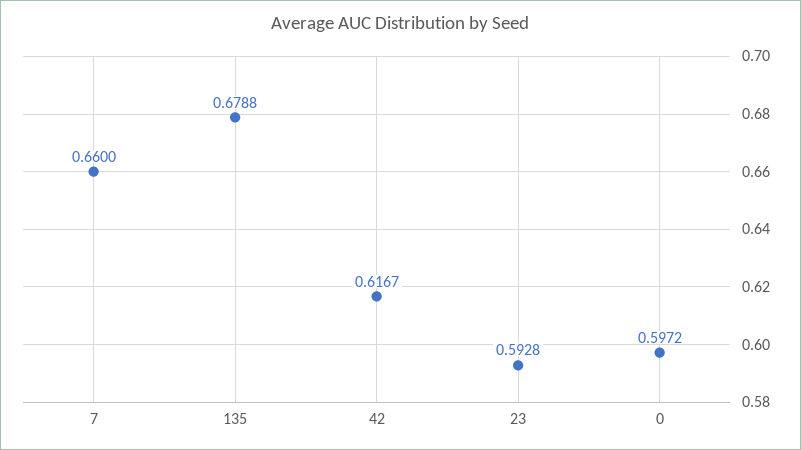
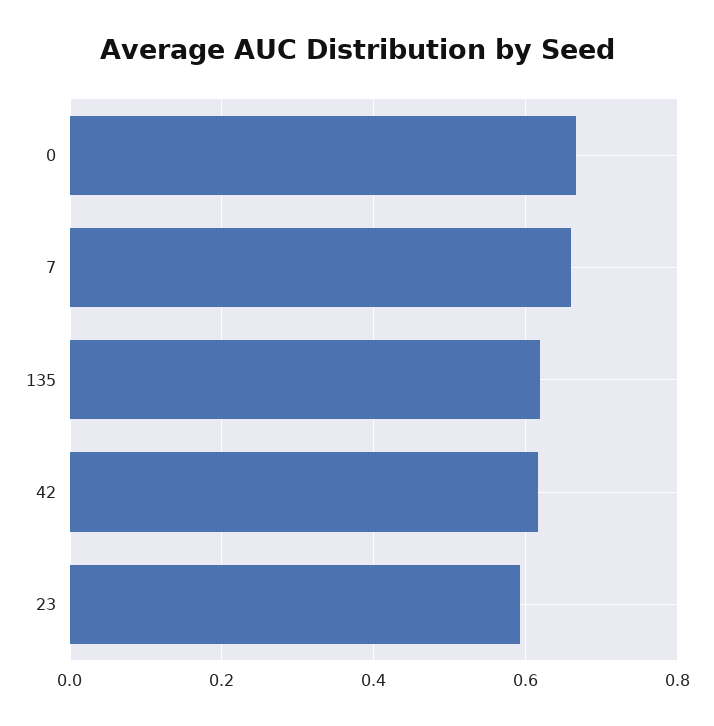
  {
    "7": 0.66,
-   "135": 0.6788,
+   "135": 0.62,
    "42": 0.6167,
    "23": 0.5928,
-   "0": 0.5972
+   "0": 0.66
  }

